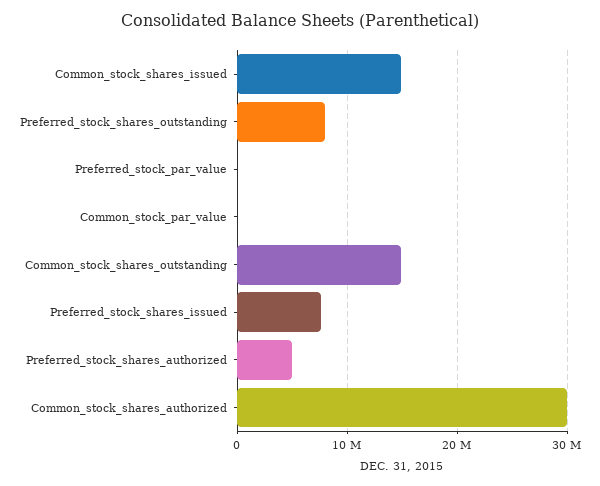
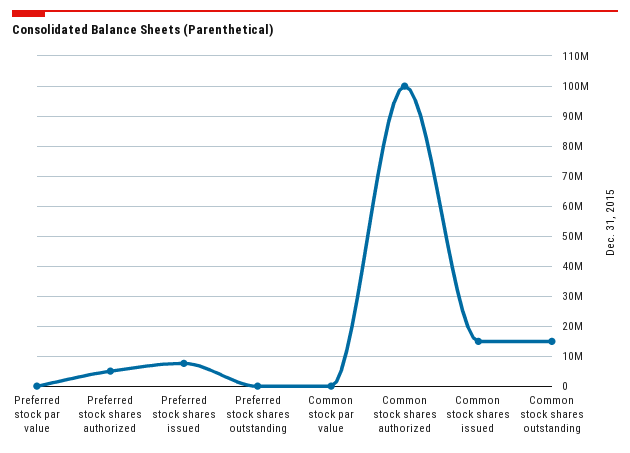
  {
    "Common_stock_shares_issued": 15000000,
-   "Preferred_stock_shares_outstanding": 8000000,
+   "Preferred_stock_shares_outstanding": 0,
    "Preferred_stock_par_value": 0,
    "Common_stock_par_value": 0,
    "Common_stock_shares_outstanding": 15000000,
    "Preferred_stock_shares_issued": 8000000,
    "Preferred_stock_shares_authorized": 5000000,
-   "Common_stock_shares_authorized": 30000000
+   "Common_stock_shares_authorized": 100000000
  }

